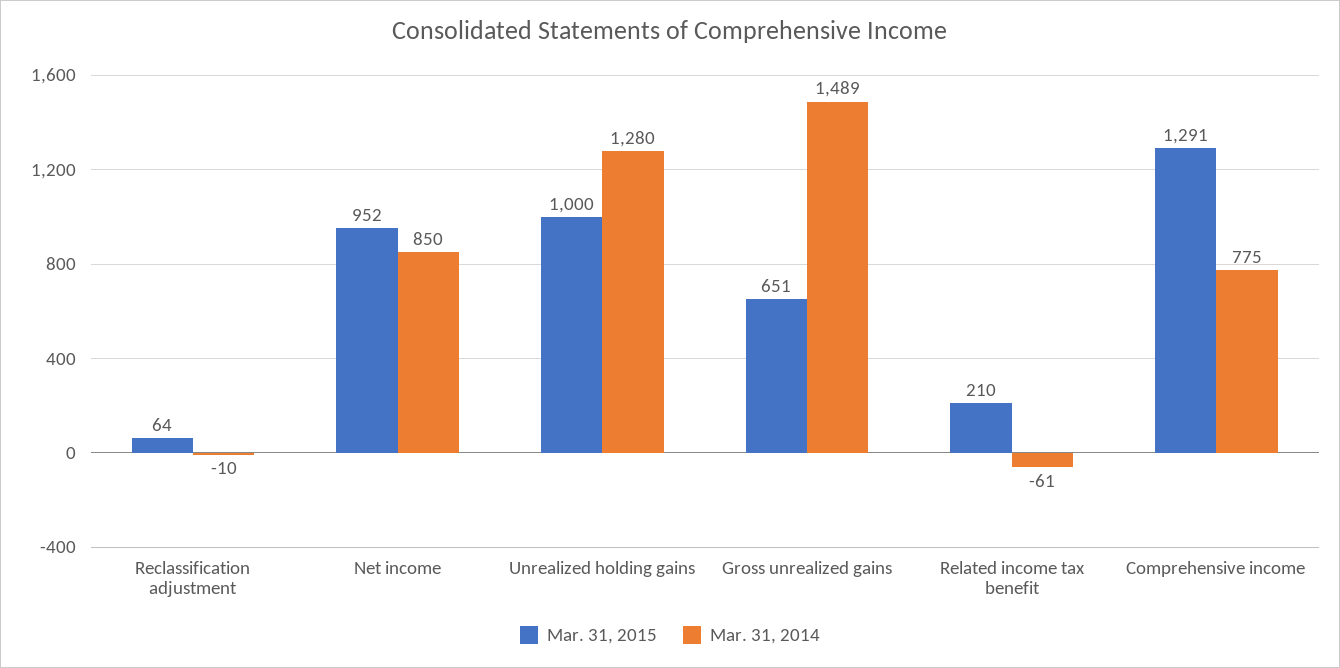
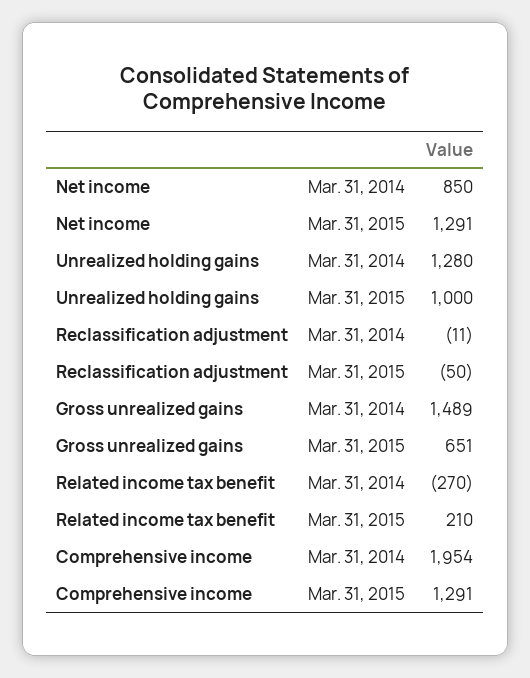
  {
    "Mar. 31, 2015": {
-     "Reclassification adjustment": 64,
+     "Reclassification adjustment": -50,
-     "Net income": 952,
+     "Net income": 1291,
      "Unrealized holding gains": 1000,
      "Gross unrealized gains": 651,
      "Related income tax benefit": 210,
      "Comprehensive income": 1291
    },
    "Mar. 31, 2014": {
-     "Reclassification adjustment": -10,
+     "Reclassification adjustment": -11,
      "Net income": 850,
      "Unrealized holding gains": 1280,
      "Gross unrealized gains": 1489,
-     "Related income tax benefit": -61,
+     "Related income tax benefit": -270,
-     "Comprehensive income": 775
+     "Comprehensive income": 1954
    }
  }

